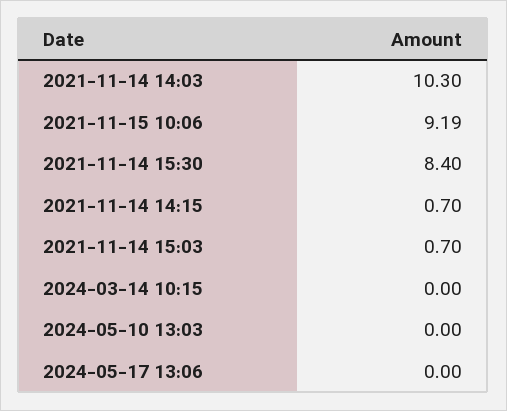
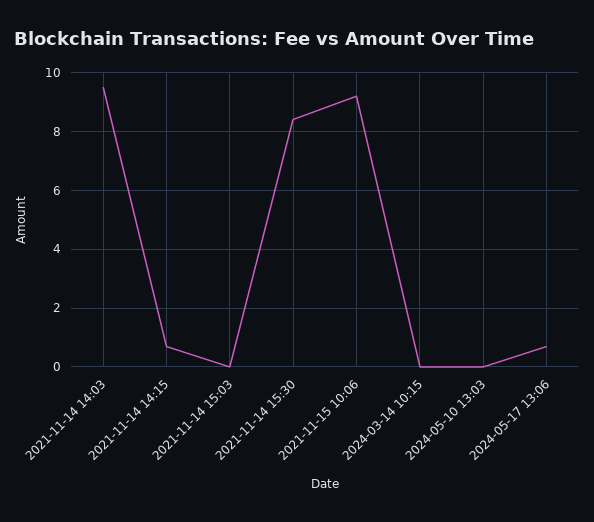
  {
-   "2021-11-14 14:03": 10.3,
+   "2021-11-14 14:03": 9.5,
    "2021-11-15 10:06": 9.19,
    "2021-11-14 15:30": 8.4,
    "2021-11-14 14:15": 0.7,
-   "2021-11-14 15:03": 0.7,
+   "2021-11-14 15:03": 0,
    "2024-03-14 10:15": 0,
    "2024-05-10 13:03": 0,
-   "2024-05-17 13:06": 0
+   "2024-05-17 13:06": 0.75
  }

